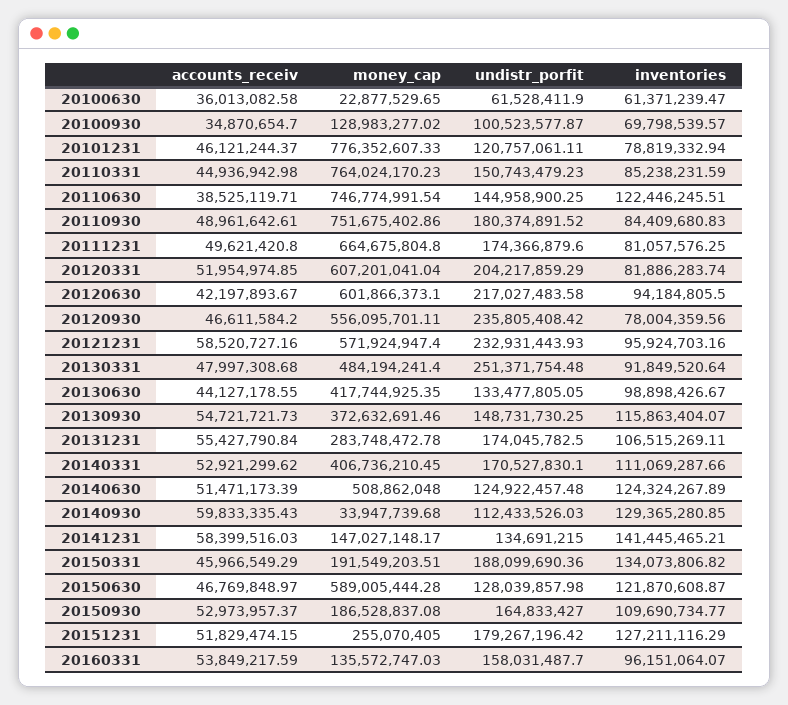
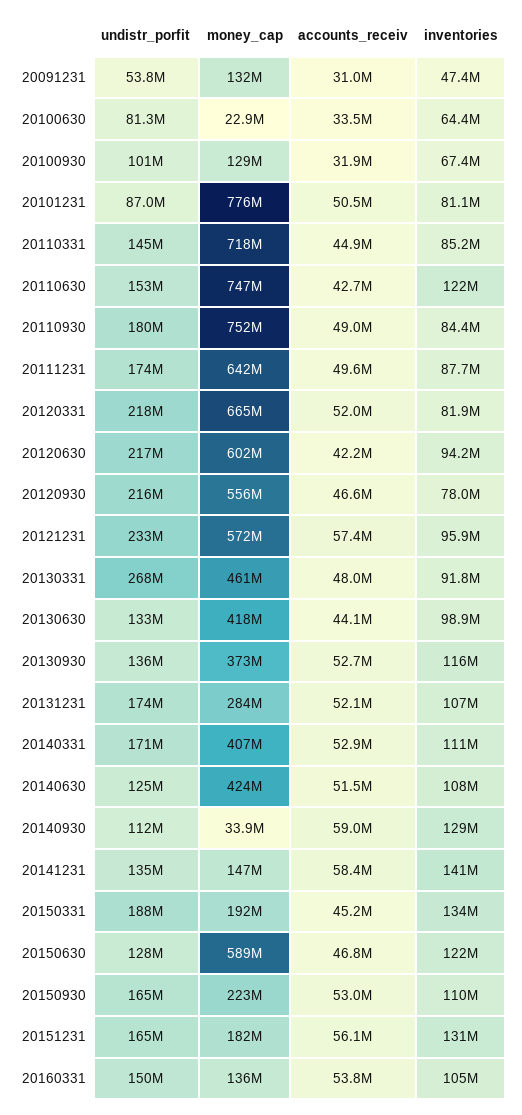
  {
    "accounts_receiv": {
-     "20100630": 36013082.58,
+     "20100630": 33500000,
-     "20100930": 34870654.7,
+     "20100930": 31900000,
-     "20101231": 46121244.37,
+     "20101231": 50500000,
      "20110331": 44936942.98,
-     "20110630": 38525119.71,
+     "20110630": 42700000,
      "20110930": 48961642.61,
      "20111231": 49621420.8,
      "20120331": 51954974.85,
      "20120630": 42197893.67,
      "20120930": 46611584.2,
-     "20121231": 58520727.16,
+     "20121231": 57400000,
      "20130331": 47997308.68,
      "20130630": 44127178.55,
-     "20130930": 54721721.73,
+     "20130930": 52700000,
-     "20131231": 55427790.84,
+     "20131231": 52100000,
      "20140331": 52921299.62,
      "20140630": 51471173.39,
-     "20140930": 59833335.43,
+     "20140930": 59000000,
      "20141231": 58399516.03,
-     "20150331": 45966549.29,
+     "20150331": 45200000,
      "20150630": 46769848.97,
      "20150930": 52973957.37,
-     "20151231": 51829474.15,
+     "20151231": 56100000,
-     "20160331": 53849217.59
+     "20160331": 53849217.59,
+     "20091231": 31000000
    },
    "money_cap": {
      "20100630": 22877529.65,
      "20100930": 128983277.02,
      "20101231": 776352607.33,
-     "20110331": 764024170.23,
+     "20110331": 718000000,
      "20110630": 746774991.54,
      "20110930": 751675402.86,
-     "20111231": 664675804.8,
+     "20111231": 642000000,
-     "20120331": 607201041.04,
+     "20120331": 665000000,
      "20120630": 601866373.1,
      "20120930": 556095701.11,
      "20121231": 571924947.4,
-     "20130331": 484194241.4,
+     "20130331": 461000000,
      "20130630": 417744925.35,
      "20130930": 372632691.46,
      "20131231": 283748472.78,
      "20140331": 406736210.45,
-     "20140630": 508862048,
+     "20140630": 424000000,
      "20140930": 33947739.68,
      "20141231": 147027148.17,
      "20150331": 191549203.51,
      "20150630": 589005444.28,
-     "20150930": 186528837.08,
+     "20150930": 223000000,
-     "20151231": 255070405,
+     "20151231": 182000000,
-     "20160331": 135572747.03
+     "20160331": 135572747.03,
+     "20091231": 132000000
    },
    "undistr_porfit": {
-     "20100630": 61528411.9,
+     "20100630": 81300000,
      "20100930": 100523577.87,
-     "20101231": 120757061.11,
+     "20101231": 87000000,
-     "20110331": 150743479.23,
+     "20110331": 145000000,
-     "20110630": 144958900.25,
+     "20110630": 153000000,
      "20110930": 180374891.52,
      "20111231": 174366879.6,
-     "20120331": 204217859.29,
+     "20120331": 218000000,
      "20120630": 217027483.58,
-     "20120930": 235805408.42,
+     "20120930": 216000000,
      "20121231": 232931443.93,
-     "20130331": 251371754.48,
+     "20130331": 268000000,
      "20130630": 133477805.05,
-     "20130930": 148731730.25,
+     "20130930": 136000000,
      "20131231": 174045782.5,
      "20140331": 170527830.1,
      "20140630": 124922457.48,
      "20140930": 112433526.03,
      "20141231": 134691215,
      "20150331": 188099690.36,
      "20150630": 128039857.98,
      "20150930": 164833427,
-     "20151231": 179267196.42,
+     "20151231": 165000000,
-     "20160331": 158031487.7
+     "20160331": 150000000,
+     "20091231": 53800000
    },
    "inventories": {
-     "20100630": 61371239.47,
+     "20100630": 64400000,
-     "20100930": 69798539.57,
+     "20100930": 67400000,
-     "20101231": 78819332.94,
+     "20101231": 81100000,
      "20110331": 85238231.59,
      "20110630": 122446245.51,
      "20110930": 84409680.83,
-     "20111231": 81057576.25,
+     "20111231": 87700000,
      "20120331": 81886283.74,
      "20120630": 94184805.5,
      "20120930": 78004359.56,
      "20121231": 95924703.16,
      "20130331": 91849520.64,
      "20130630": 98898426.67,
      "20130930": 115863404.07,
      "20131231": 106515269.11,
      "20140331": 111069287.66,
-     "20140630": 124324267.89,
+     "20140630": 108000000,
      "20140930": 129365280.85,
      "20141231": 141445465.21,
      "20150331": 134073806.82,
      "20150630": 121870608.87,
      "20150930": 109690734.77,
-     "20151231": 127211116.29,
+     "20151231": 131000000,
-     "20160331": 96151064.07
+     "20160331": 105000000,
+     "20091231": 47400000
    }
  }

